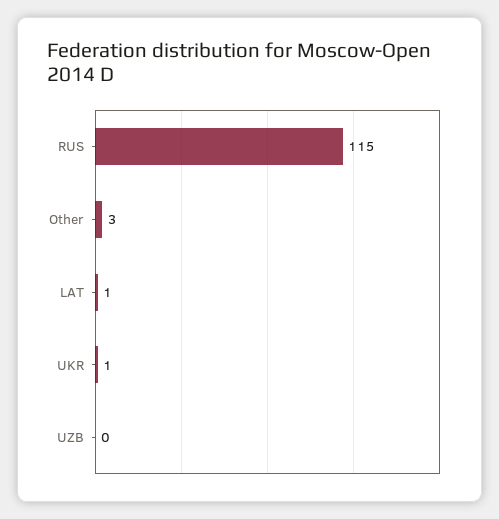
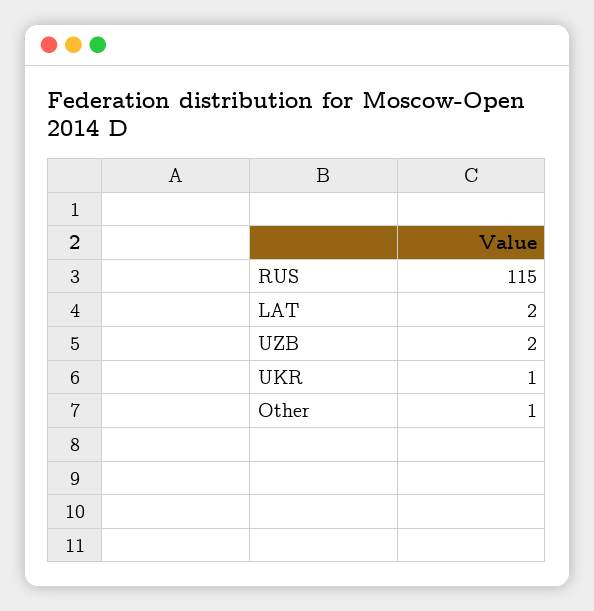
  {
    "RUS": 115,
-   "Other": 3,
+   "Other": 1,
-   "LAT": 1,
+   "LAT": 2,
    "UKR": 1,
-   "UZB": 0
+   "UZB": 2
  }

